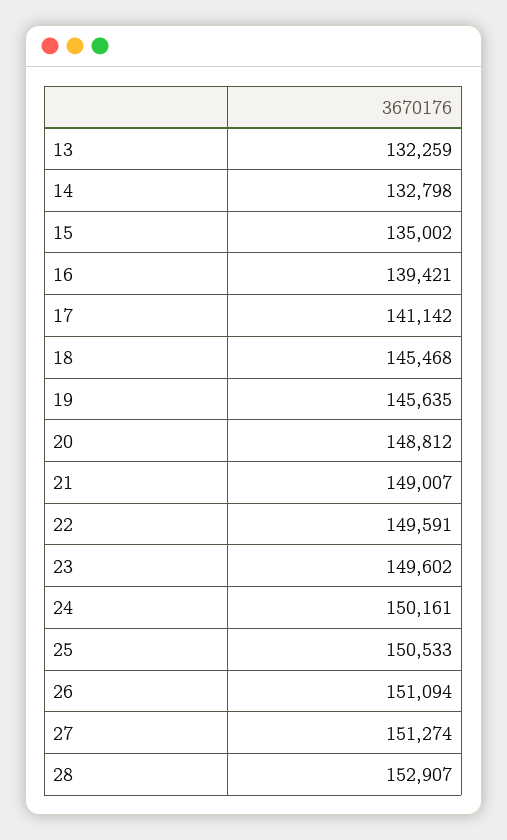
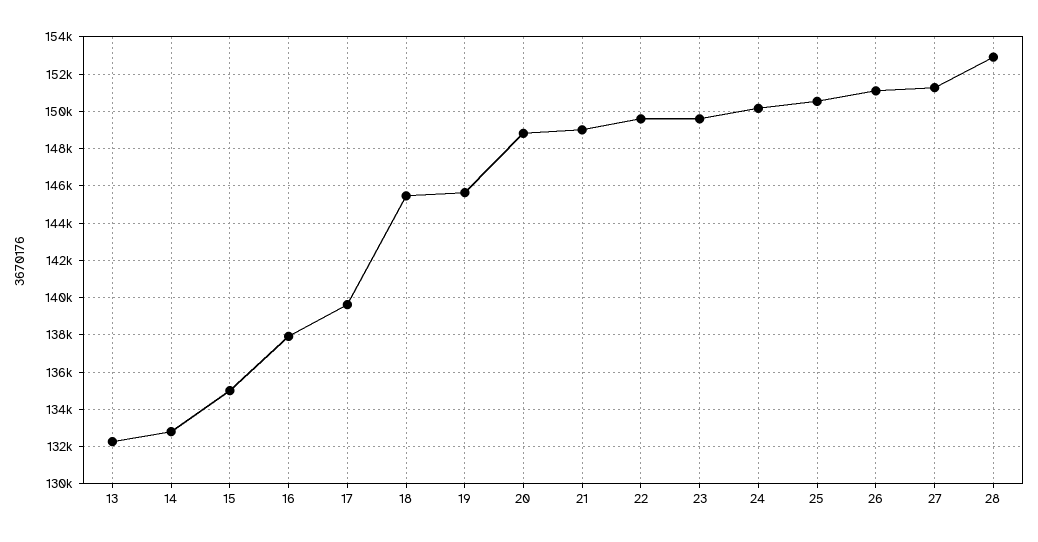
  {
    "13": 132259,
    "14": 132798,
    "15": 135002,
-   "16": 139421,
+   "16": 138000,
-   "17": 141142,
+   "17": 139500,
    "18": 145468,
    "19": 145635,
    "20": 148812,
    "21": 149007,
    "22": 149591,
    "23": 149602,
    "24": 150161,
    "25": 150533,
    "26": 151094,
    "27": 151274,
    "28": 152907
  }

